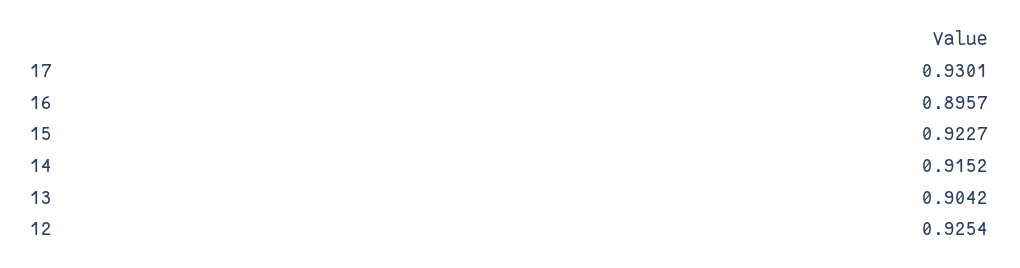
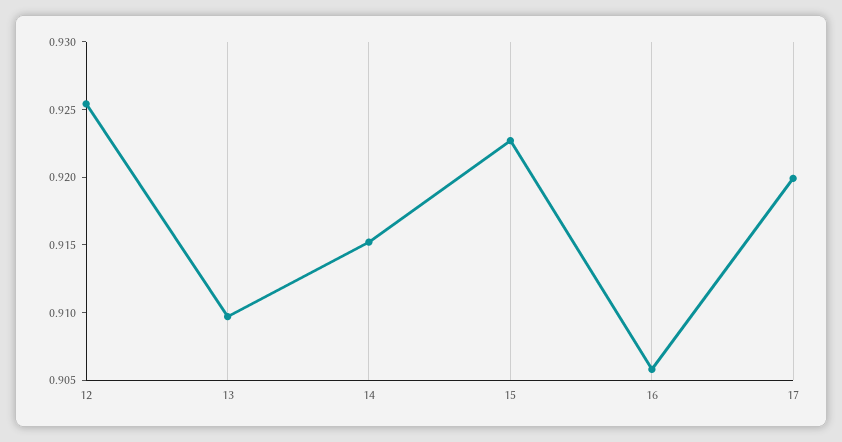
  {
-   "17": 0.9301,
+   "17": 0.92,
-   "16": 0.8957,
+   "16": 0.906,
    "15": 0.9227,
    "14": 0.9152,
-   "13": 0.9042,
+   "13": 0.91,
    "12": 0.9254
  }

